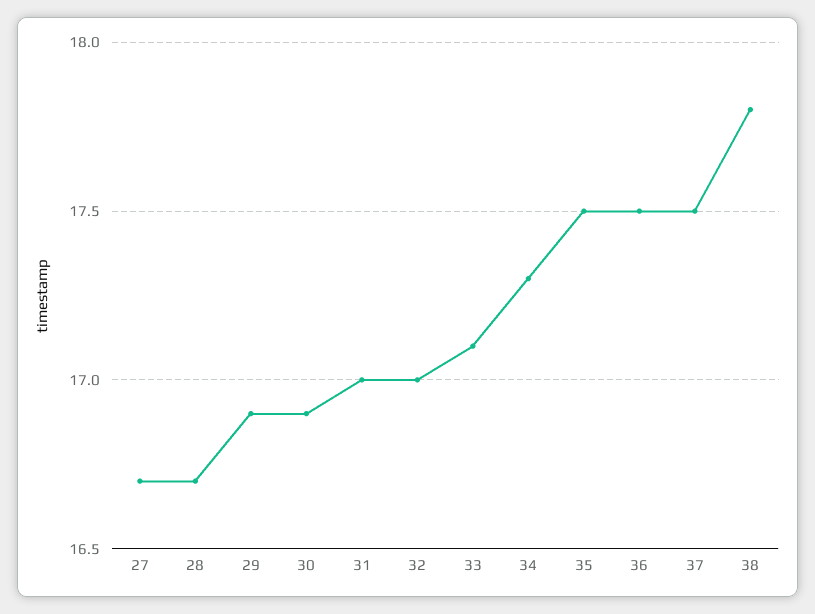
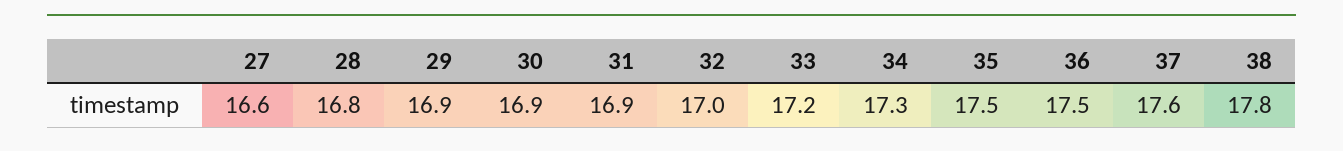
  {
-   "27": 16.7,
+   "27": 16.6,
-   "28": 16.7,
+   "28": 16.8,
    "29": 16.9,
    "30": 16.9,
-   "31": 17,
+   "31": 16.9,
    "32": 17,
-   "33": 17.1,
+   "33": 17.2,
    "34": 17.3,
    "35": 17.5,
    "36": 17.5,
-   "37": 17.5,
+   "37": 17.6,
    "38": 17.8
  }

